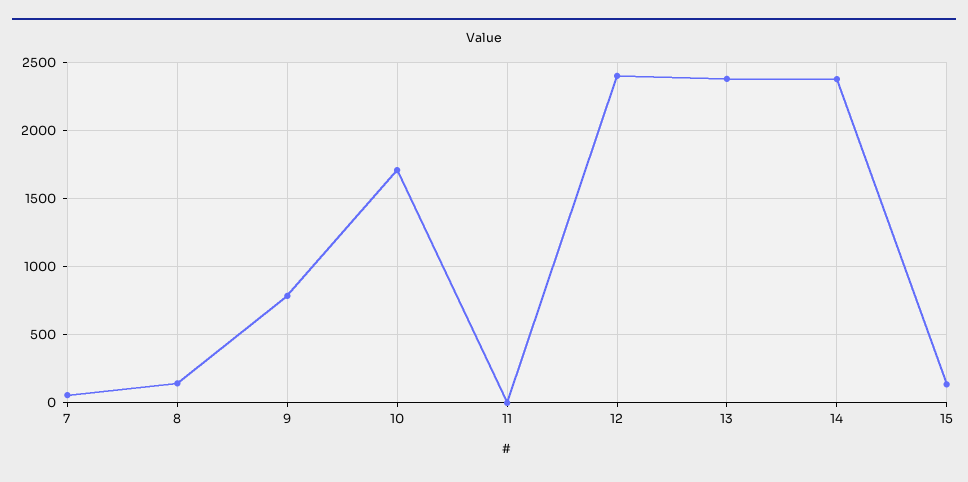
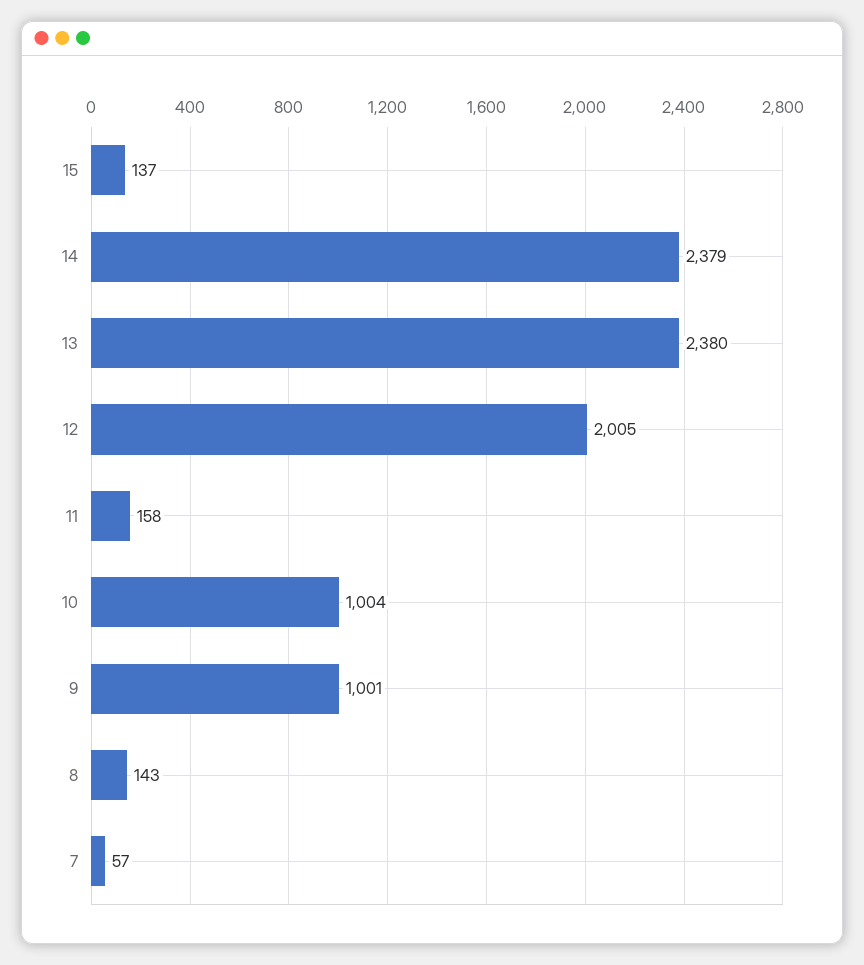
  {
    "7": 57,
    "8": 143,
-   "9": 800,
+   "9": 1001,
-   "10": 1700,
+   "10": 1004,
-   "11": 0,
+   "11": 158,
-   "12": 2400,
+   "12": 2005,
    "13": 2380,
    "14": 2379,
    "15": 137
  }

